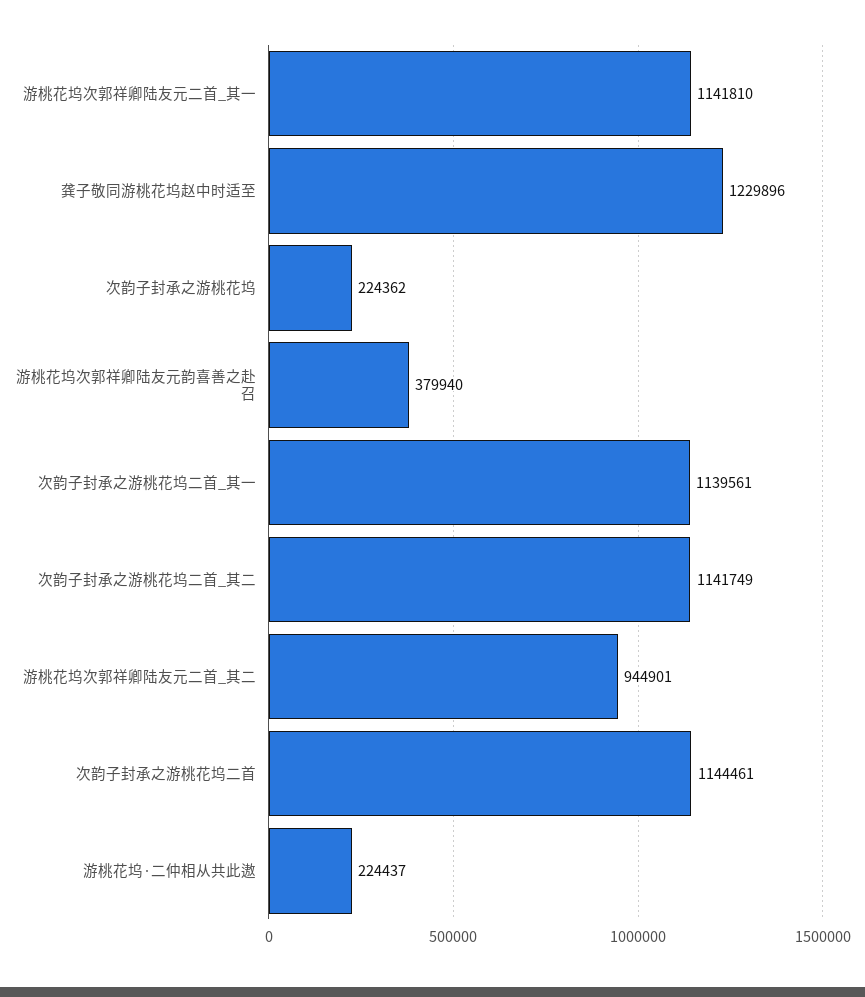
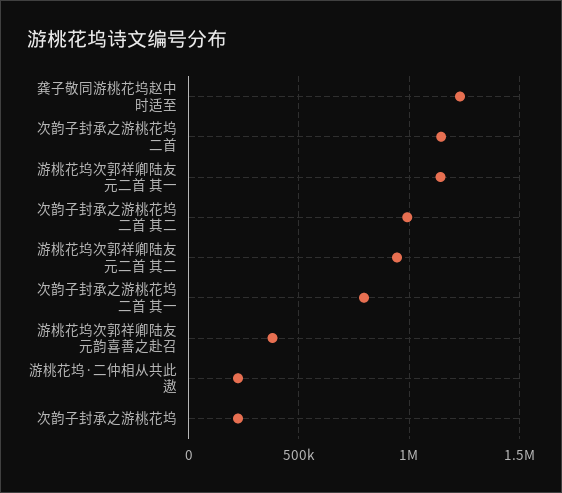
  {
    "游桃花坞次郭祥卿陆友元二首_其一": 1141810,
    "龚子敬同游桃花坞赵中时适至": 1229896,
    "次韵子封承之游桃花坞": 224362,
    "游桃花坞次郭祥卿陆友元韵喜善之赴召": 379940,
-   "次韵子封承之游桃花坞二首_其一": 1139561,
+   "次韵子封承之游桃花坞二首_其一": 800000,
-   "次韵子封承之游桃花坞二首_其二": 1141749,
+   "次韵子封承之游桃花坞二首_其二": 1000000,
    "游桃花坞次郭祥卿陆友元二首_其二": 944901,
    "次韵子封承之游桃花坞二首": 1144461,
    "游桃花坞·二仲相从共此遨": 224437
  }

